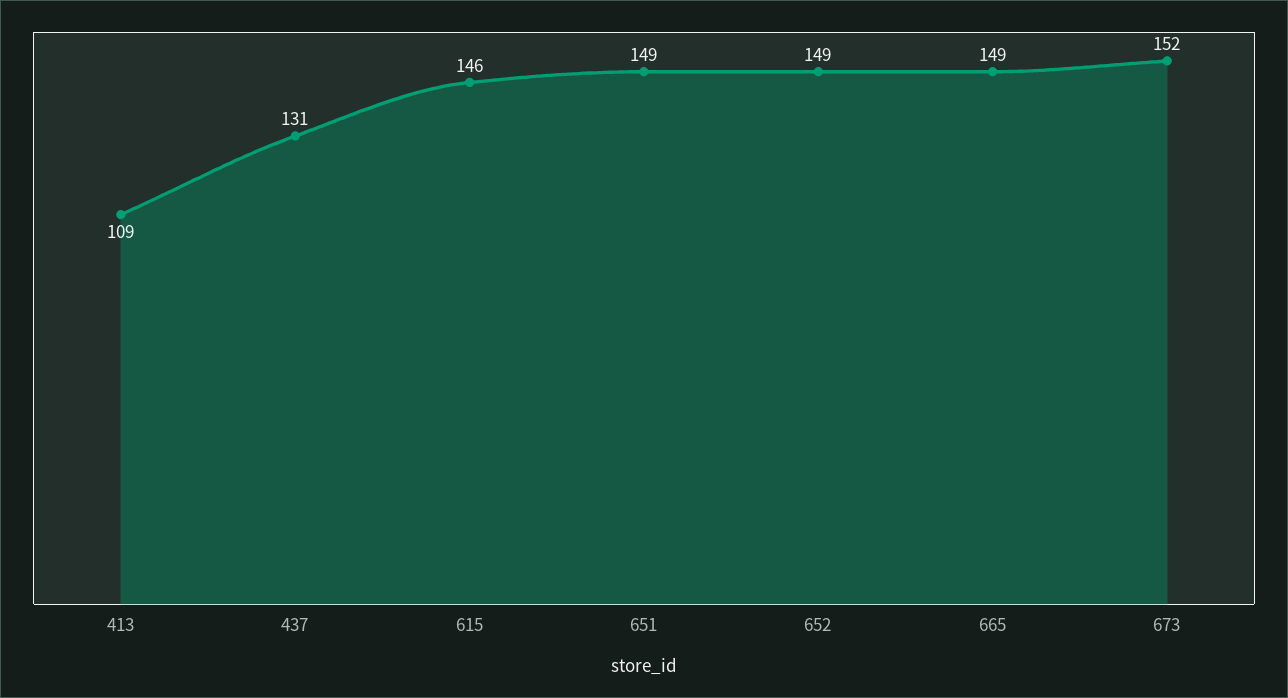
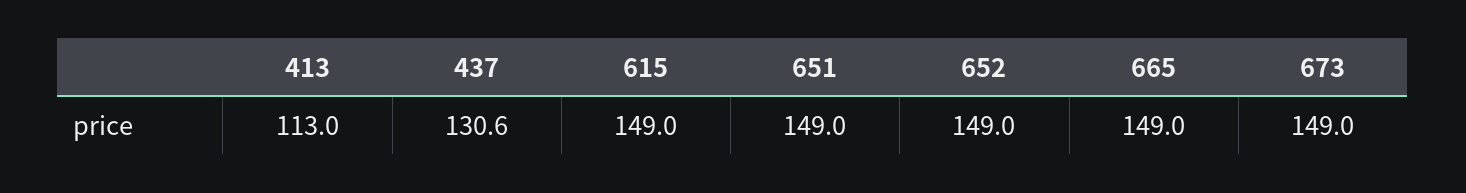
  {
-   "413": 109,
+   "413": 113,
    "437": 130.6,
-   "615": 146,
+   "615": 149,
    "651": 149,
    "652": 149,
    "665": 149,
-   "673": 152
+   "673": 149
  }

